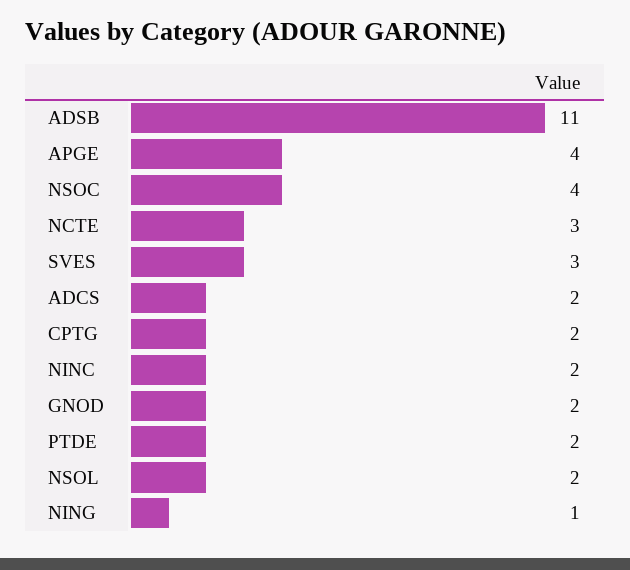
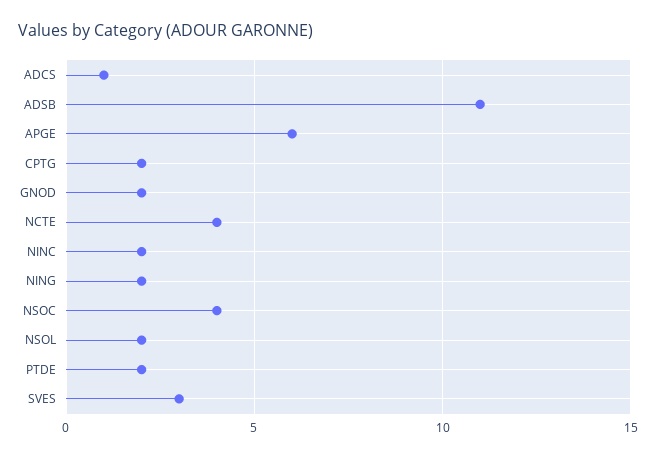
  {
    "ADSB": 11,
-   "APGE": 4,
+   "APGE": 6,
    "NSOC": 4,
-   "NCTE": 3,
+   "NCTE": 4,
    "SVES": 3,
-   "ADCS": 2,
+   "ADCS": 1,
    "CPTG": 2,
    "NINC": 2,
    "GNOD": 2,
    "PTDE": 2,
    "NSOL": 2,
-   "NING": 1
+   "NING": 2
  }

